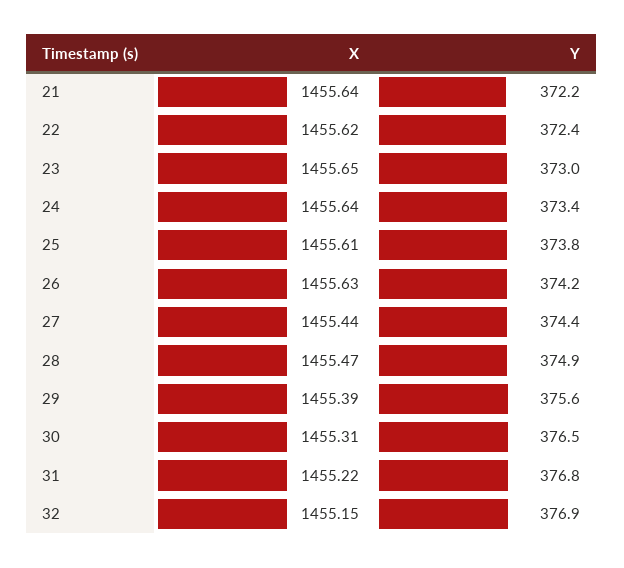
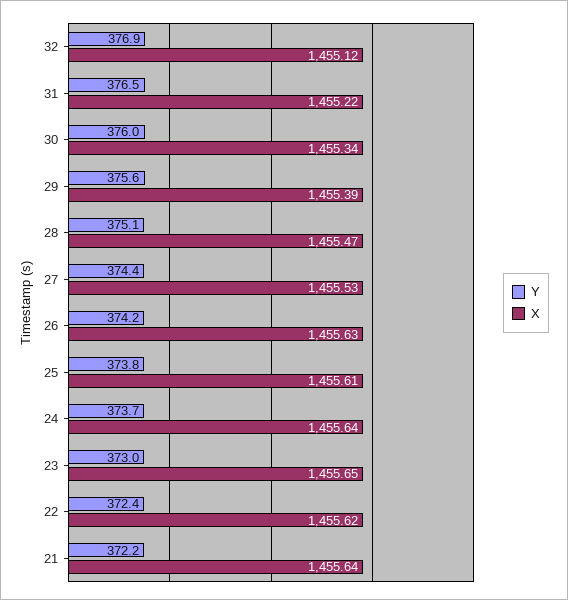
  {
    "X": {
      "21": 1455.64,
      "22": 1455.62,
      "23": 1455.65,
      "24": 1455.64,
      "25": 1455.61,
      "26": 1455.63,
-     "27": 1455.44,
+     "27": 1455.53,
      "28": 1455.47,
      "29": 1455.39,
-     "30": 1455.31,
+     "30": 1455.34,
      "31": 1455.22,
-     "32": 1455.15
+     "32": 1455.12
    },
    "Y": {
      "21": 372.2,
      "22": 372.4,
      "23": 373,
-     "24": 373.4,
+     "24": 373.7,
      "25": 373.8,
      "26": 374.2,
      "27": 374.4,
-     "28": 374.9,
+     "28": 375.1,
      "29": 375.6,
-     "30": 376.5,
+     "30": 376,
-     "31": 376.8,
+     "31": 376.5,
      "32": 376.9
    }
  }

